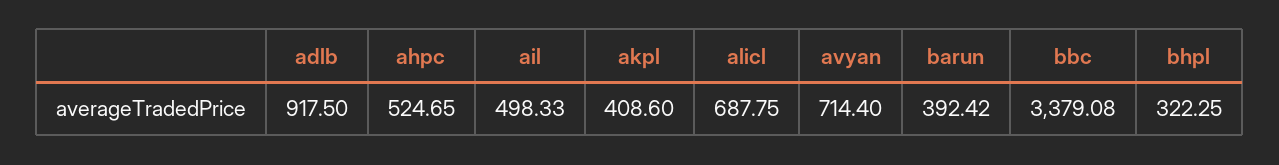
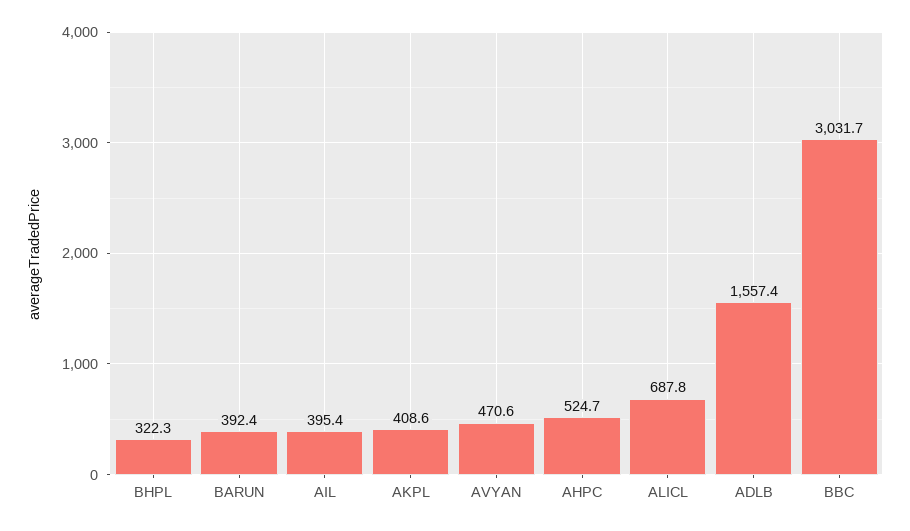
  {
-   "adlb": 917.5,
+   "adlb": 1557.4,
    "ahpc": 524.65,
-   "ail": 498.33,
+   "ail": 395.4,
    "akpl": 408.6,
    "alicl": 687.75,
-   "avyan": 714.4,
+   "avyan": 470.6,
    "barun": 392.42,
-   "bbc": 3379.08,
+   "bbc": 3031.7,
    "bhpl": 322.25
  }

